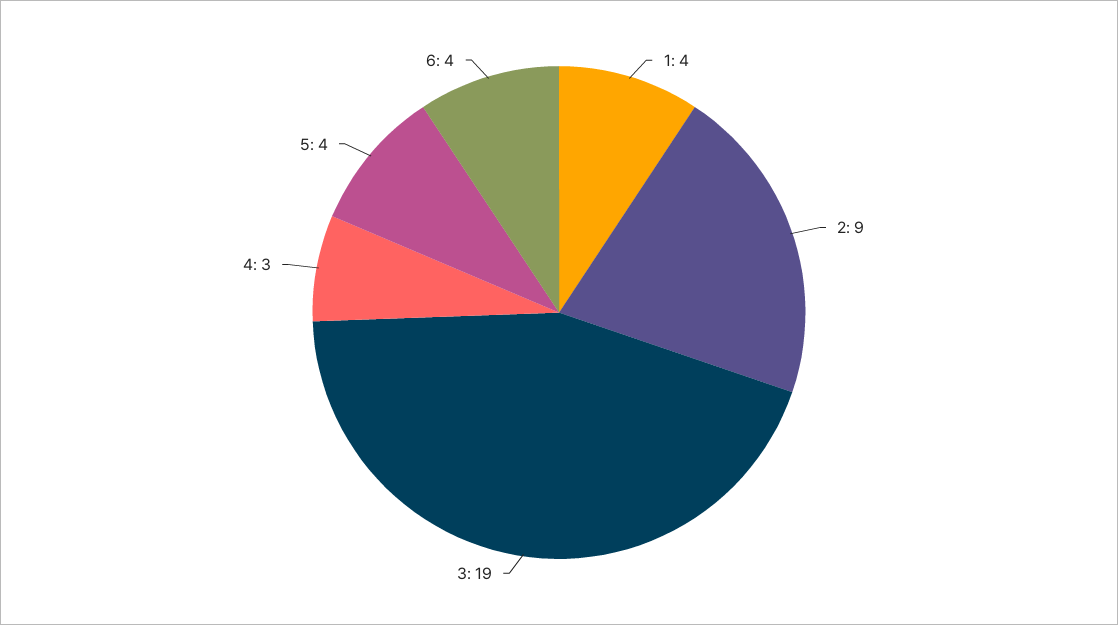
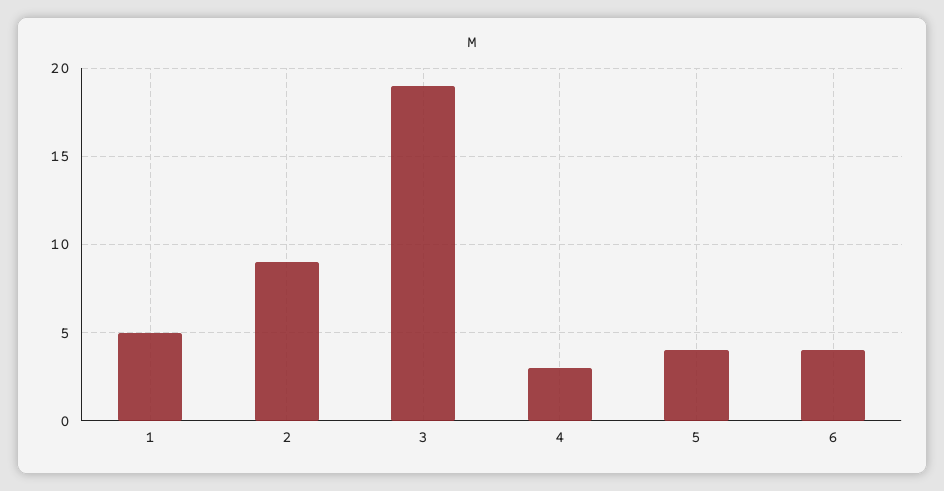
  {
-   "1": 4,
+   "1": 5,
    "2": 9,
    "3": 19,
    "4": 3,
    "5": 4,
    "6": 4
  }

